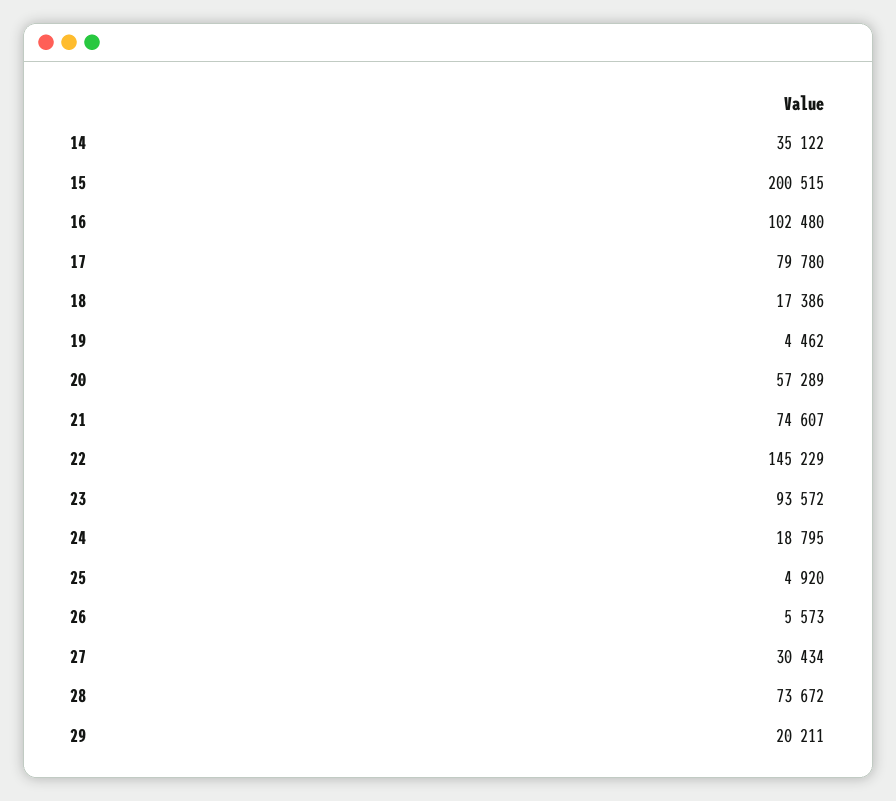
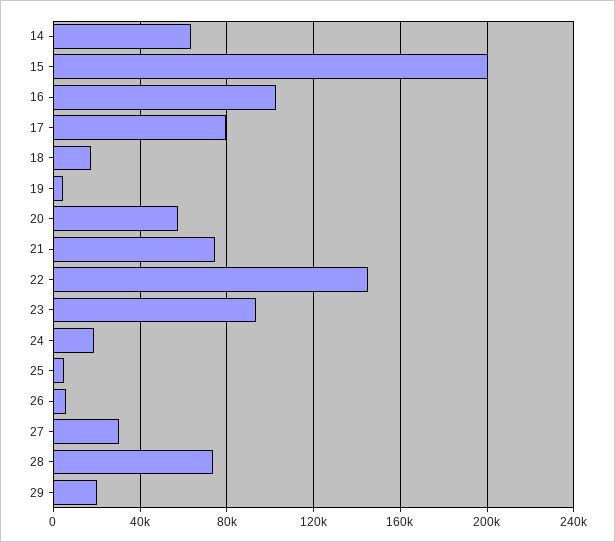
  {
-   "14": 35122,
+   "14": 65000,
    "15": 200515,
    "16": 102480,
    "17": 79780,
    "18": 17386,
    "19": 4462,
    "20": 57289,
    "21": 74607,
    "22": 145229,
    "23": 93572,
    "24": 18795,
    "25": 4920,
    "26": 5573,
    "27": 30434,
    "28": 73672,
    "29": 20211
  }

